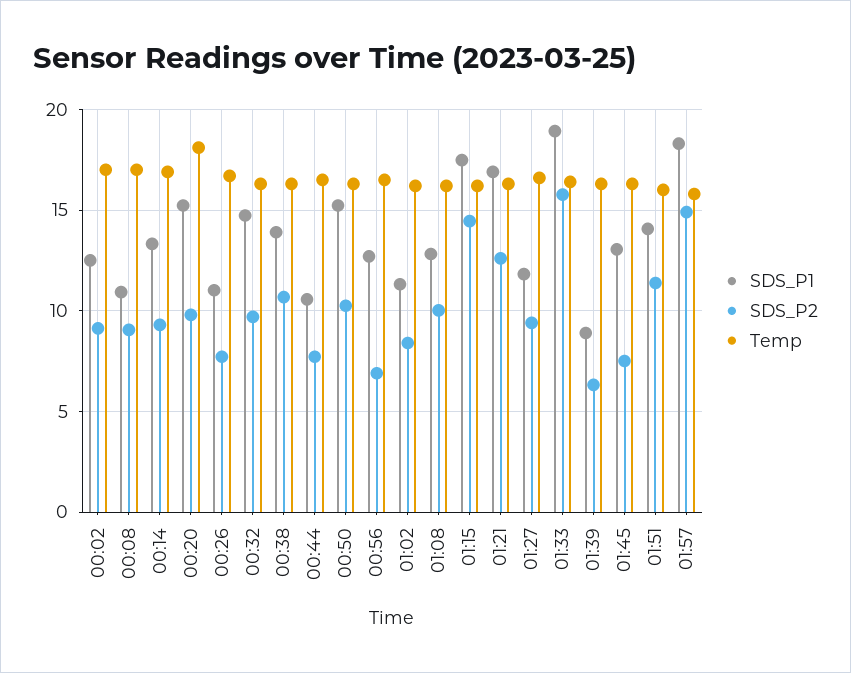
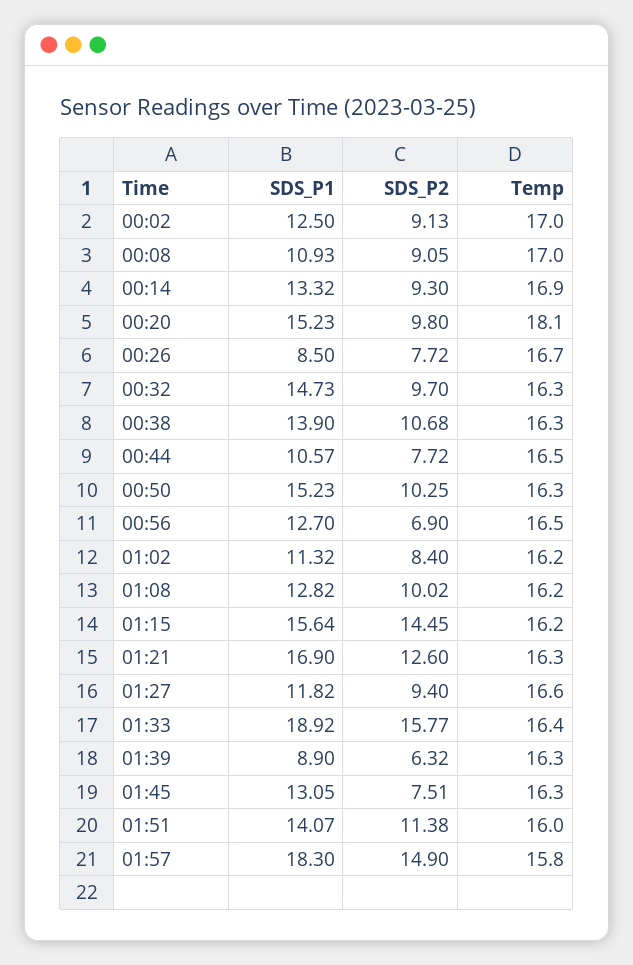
  {
    "SDS_P1": {
      "00:02": 12.5,
      "00:08": 10.93,
      "00:14": 13.32,
      "00:20": 15.23,
-     "00:26": 11,
+     "00:26": 8.5,
      "00:32": 14.73,
      "00:38": 13.9,
      "00:44": 10.57,
      "00:50": 15.23,
      "00:56": 12.7,
      "01:02": 11.32,
      "01:08": 12.82,
-     "01:15": 17.5,
+     "01:15": 15.64,
      "01:21": 16.9,
      "01:27": 11.82,
      "01:33": 18.92,
      "01:39": 8.9,
      "01:45": 13.05,
      "01:51": 14.07,
      "01:57": 18.3
    },
    "SDS_P2": {
      "00:02": 9.13,
      "00:08": 9.05,
      "00:14": 9.3,
      "00:20": 9.8,
      "00:26": 7.72,
      "00:32": 9.7,
      "00:38": 10.68,
      "00:44": 7.72,
      "00:50": 10.25,
      "00:56": 6.9,
      "01:02": 8.4,
      "01:08": 10.02,
      "01:15": 14.45,
      "01:21": 12.6,
      "01:27": 9.4,
      "01:33": 15.77,
      "01:39": 6.32,
      "01:45": 7.51,
      "01:51": 11.38,
      "01:57": 14.9
    },
    "Temp": {
      "00:02": 17,
      "00:08": 17,
      "00:14": 16.9,
      "00:20": 18.1,
      "00:26": 16.7,
      "00:32": 16.3,
      "00:38": 16.3,
      "00:44": 16.5,
      "00:50": 16.3,
      "00:56": 16.5,
      "01:02": 16.2,
      "01:08": 16.2,
      "01:15": 16.2,
      "01:21": 16.3,
      "01:27": 16.6,
      "01:33": 16.4,
      "01:39": 16.3,
      "01:45": 16.3,
      "01:51": 16,
      "01:57": 15.8
    }
  }

